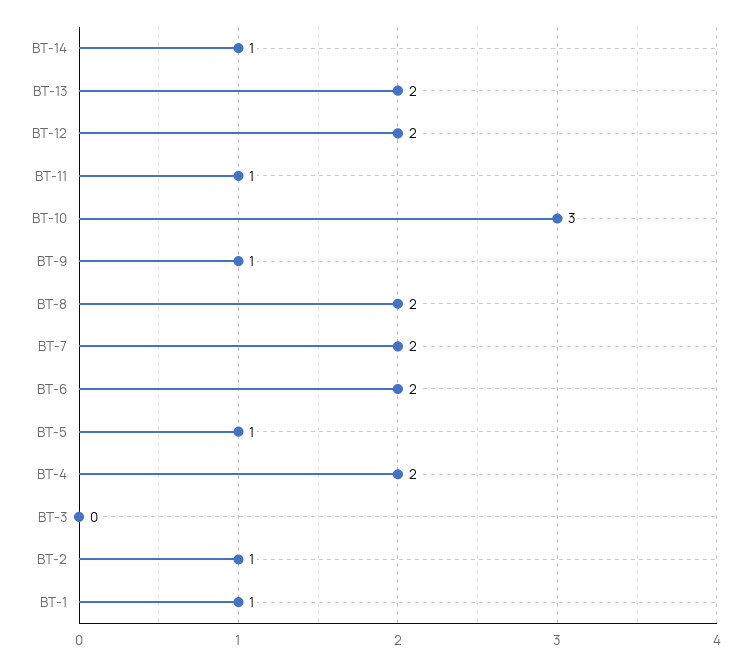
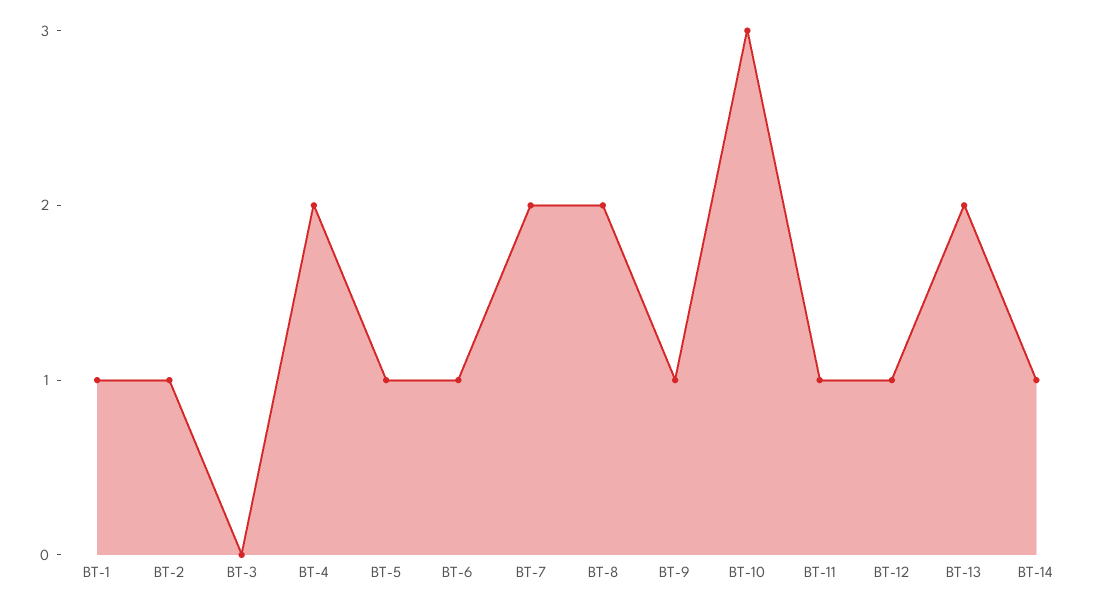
  {
    "BT-14": 1,
    "BT-13": 2,
-   "BT-12": 2,
+   "BT-12": 1,
    "BT-11": 1,
    "BT-10": 3,
    "BT-9": 1,
    "BT-8": 2,
    "BT-7": 2,
-   "BT-6": 2,
+   "BT-6": 1,
    "BT-5": 1,
    "BT-4": 2,
    "BT-3": 0,
    "BT-2": 1,
    "BT-1": 1
  }

